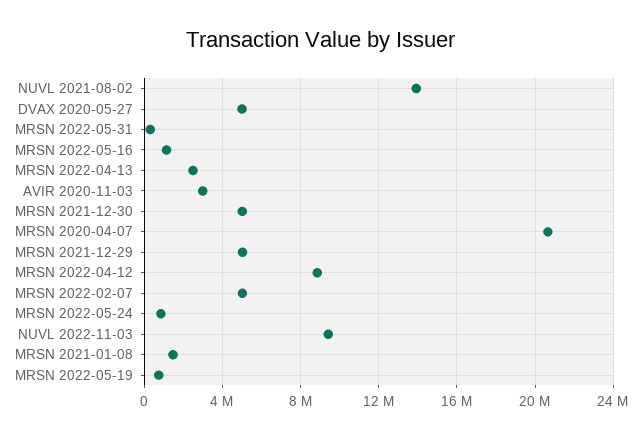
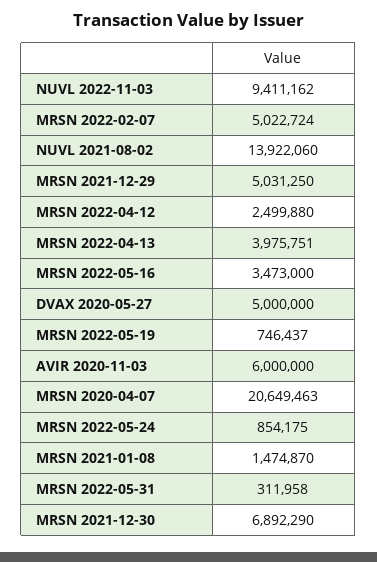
  {
    "NUVL 2021-08-02": 13922060,
    "DVAX 2020-05-27": 5000000,
    "MRSN 2022-05-31": 311958,
-   "MRSN 2022-05-16": 1000000,
+   "MRSN 2022-05-16": 3473000,
-   "MRSN 2022-04-13": 2500000,
+   "MRSN 2022-04-13": 3975751,
-   "AVIR 2020-11-03": 3000000,
+   "AVIR 2020-11-03": 6000000,
-   "MRSN 2021-12-30": 5000000,
+   "MRSN 2021-12-30": 6892290,
    "MRSN 2020-04-07": 20649463,
    "MRSN 2021-12-29": 5031250,
-   "MRSN 2022-04-12": 9000000,
+   "MRSN 2022-04-12": 2499880,
    "MRSN 2022-02-07": 5022724,
    "MRSN 2022-05-24": 854175,
    "NUVL 2022-11-03": 9411162,
    "MRSN 2021-01-08": 1474870,
    "MRSN 2022-05-19": 746437
  }

